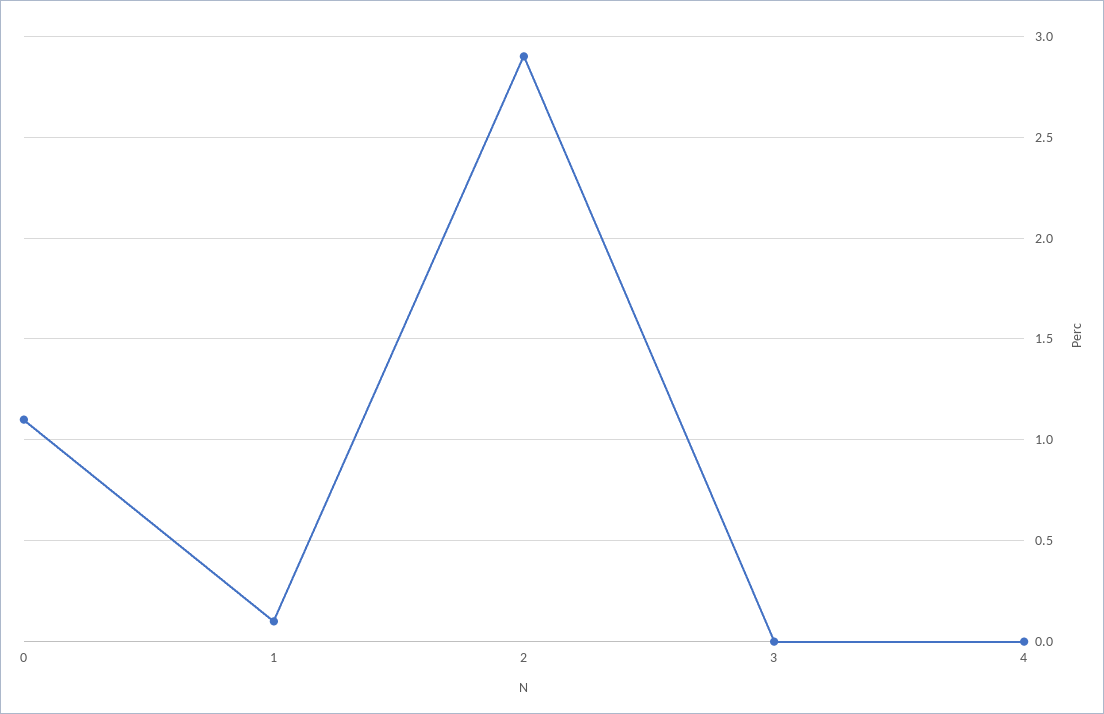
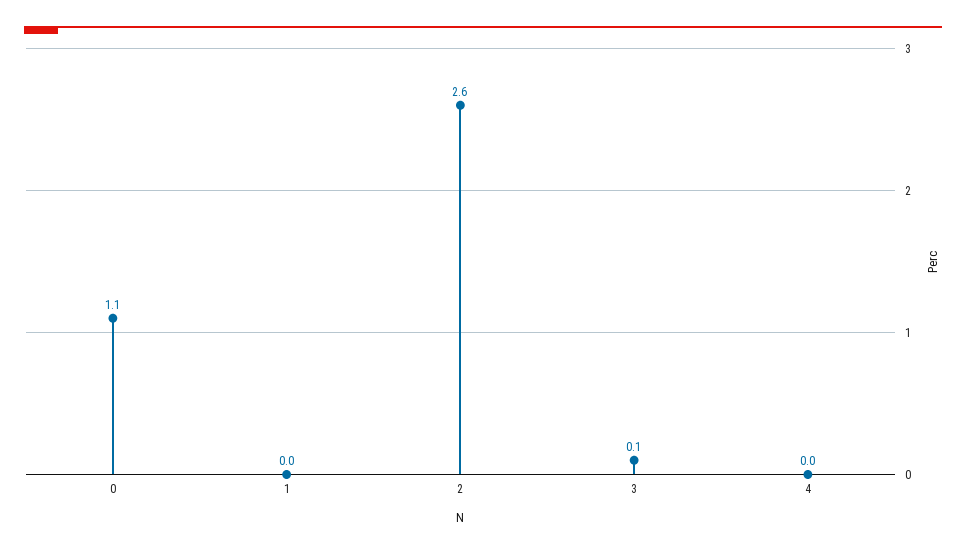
  {
    "0": 1.1,
-   "1": 0.1,
+   "1": 0,
-   "2": 2.9,
+   "2": 2.6,
-   "3": 0,
+   "3": 0.1,
    "4": 0
  }

